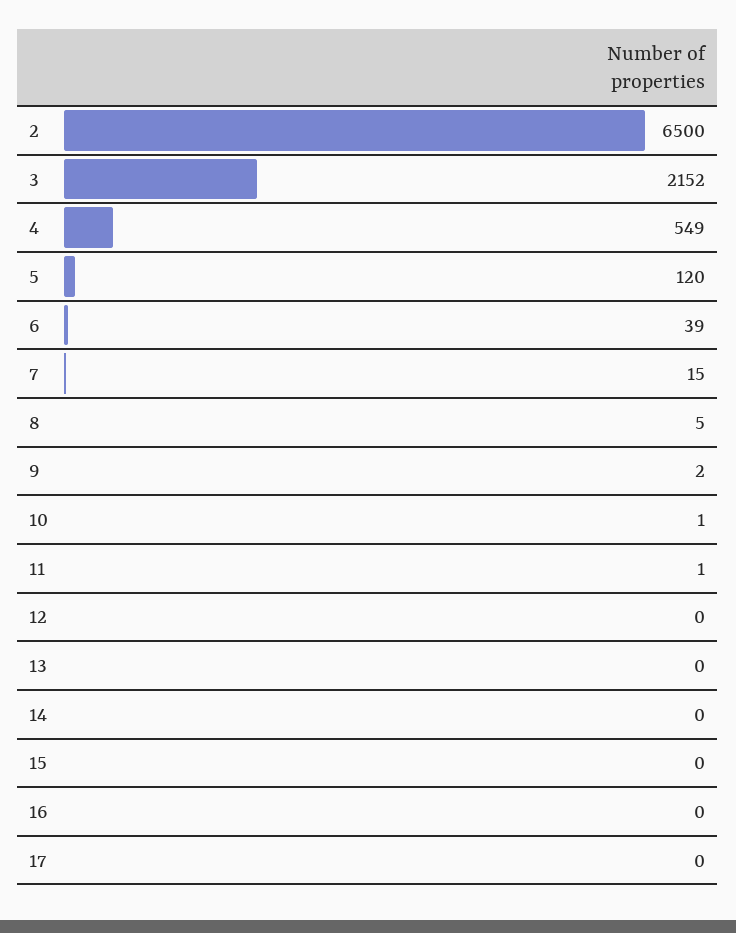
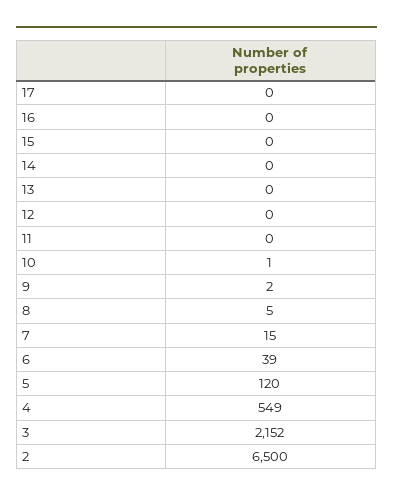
  {
    "2": 6500,
    "3": 2152,
    "4": 549,
    "5": 120,
    "6": 39,
    "7": 15,
    "8": 5,
    "9": 2,
    "10": 1,
-   "11": 1,
+   "11": 0,
    "12": 0,
    "13": 0,
    "14": 0,
    "15": 0,
    "16": 0,
    "17": 0
  }

